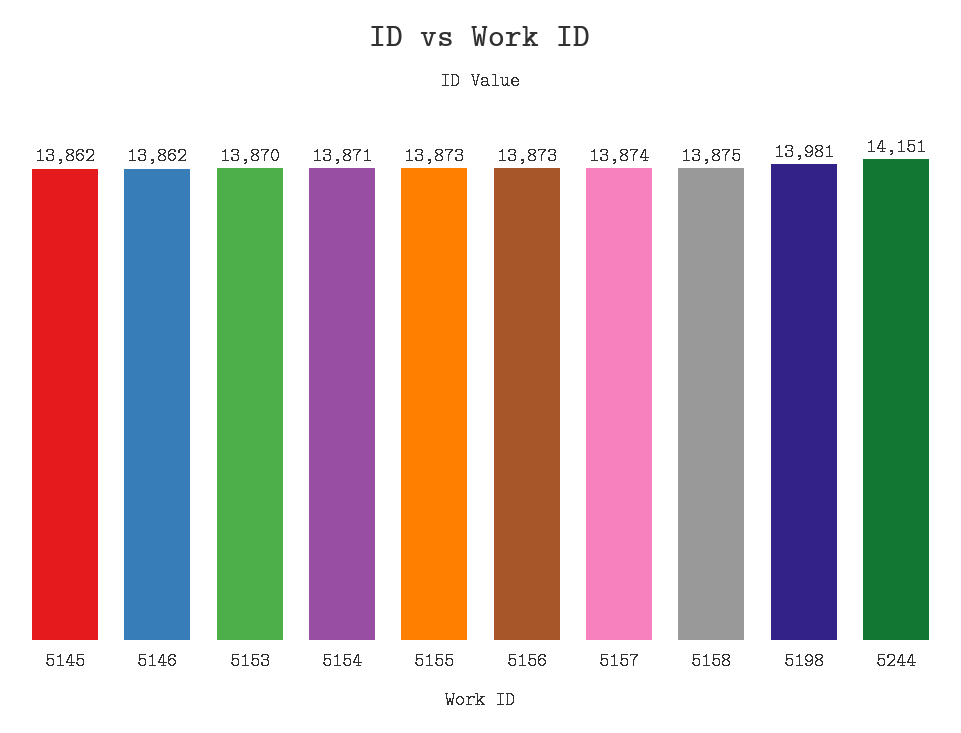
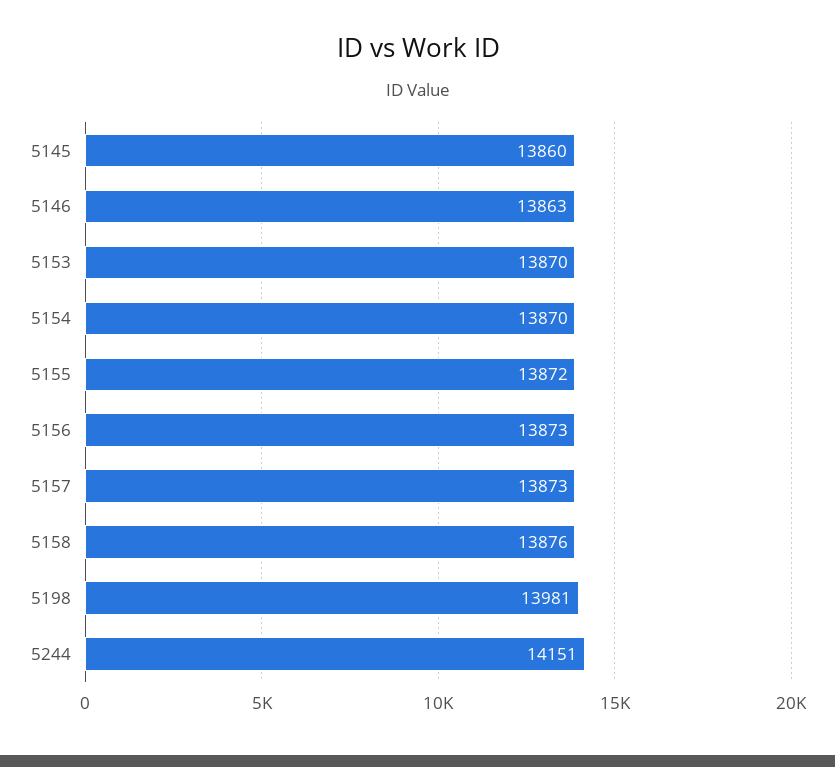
  {
-   "5145": 13862,
+   "5145": 13860,
-   "5146": 13862,
+   "5146": 13863,
    "5153": 13870,
-   "5154": 13871,
+   "5154": 13870,
-   "5155": 13873,
+   "5155": 13872,
    "5156": 13873,
-   "5157": 13874,
+   "5157": 13873,
-   "5158": 13875,
+   "5158": 13876,
    "5198": 13981,
    "5244": 14151
  }

